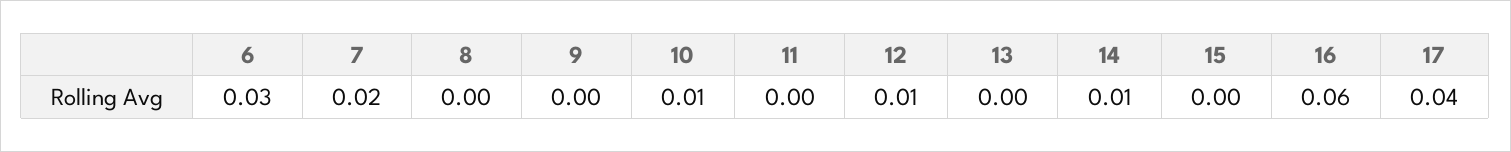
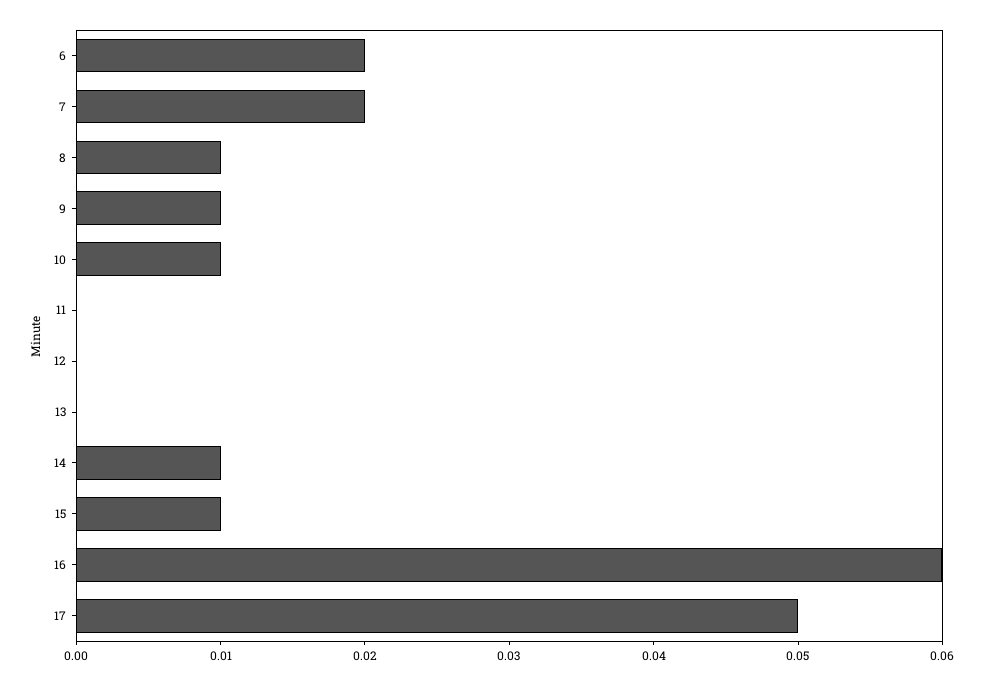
  {
-   "6": 0.03,
+   "6": 0.02,
    "7": 0.02,
-   "8": 0,
+   "8": 0.01,
-   "9": 0,
+   "9": 0.01,
    "10": 0.01,
    "11": 0,
-   "12": 0.01,
+   "12": 0,
    "13": 0,
    "14": 0.01,
-   "15": 0,
+   "15": 0.01,
    "16": 0.06,
-   "17": 0.04
+   "17": 0.05
  }

